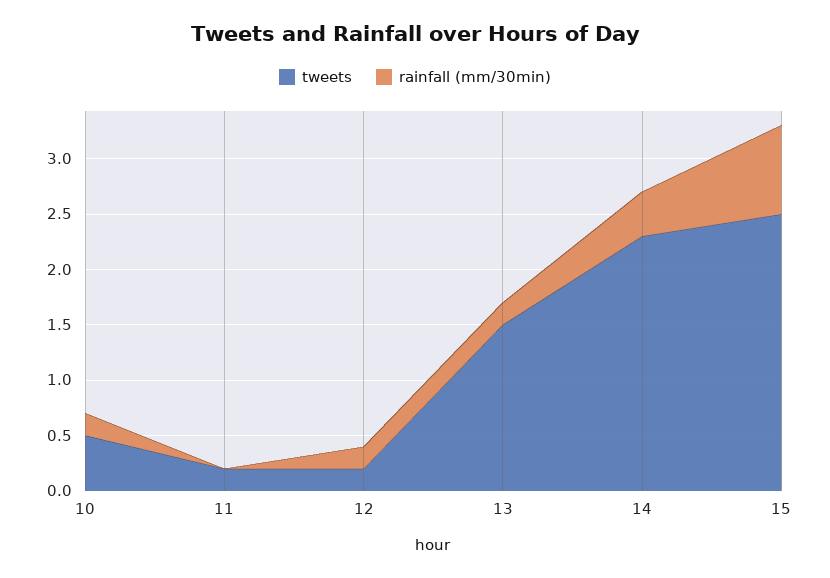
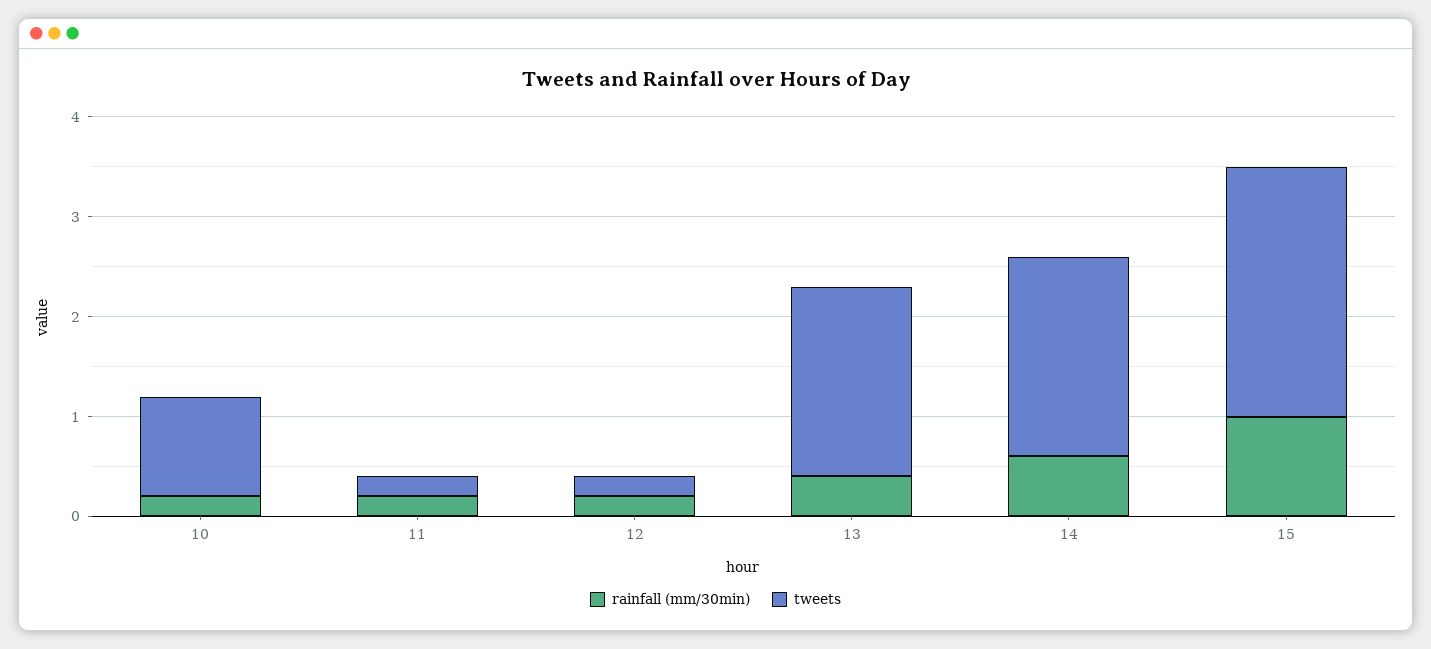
  {
    "tweets": {
-     "10": 0.5,
+     "10": 1,
      "11": 0.2,
      "12": 0.2,
-     "13": 1.5,
+     "13": 1.9,
-     "14": 2.3,
+     "14": 2,
      "15": 2.5
    },
    "rainfall (mm/30min)": {
      "10": 0.2,
-     "11": 0,
+     "11": 0.2,
      "12": 0.2,
-     "13": 0.2,
+     "13": 0.4,
-     "14": 0.4,
+     "14": 0.6,
-     "15": 0.8
+     "15": 1
    }
  }

